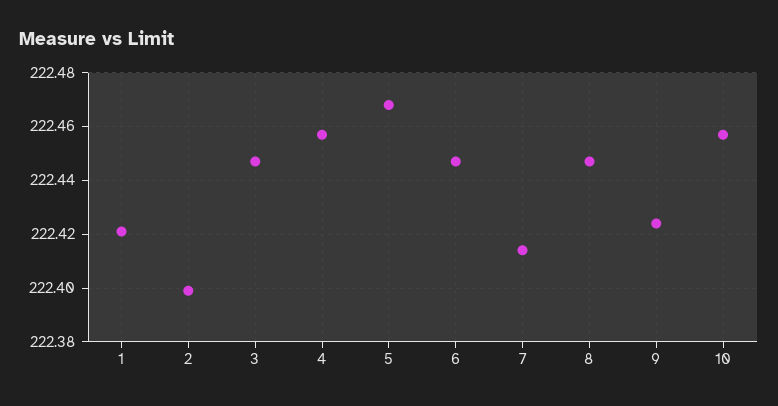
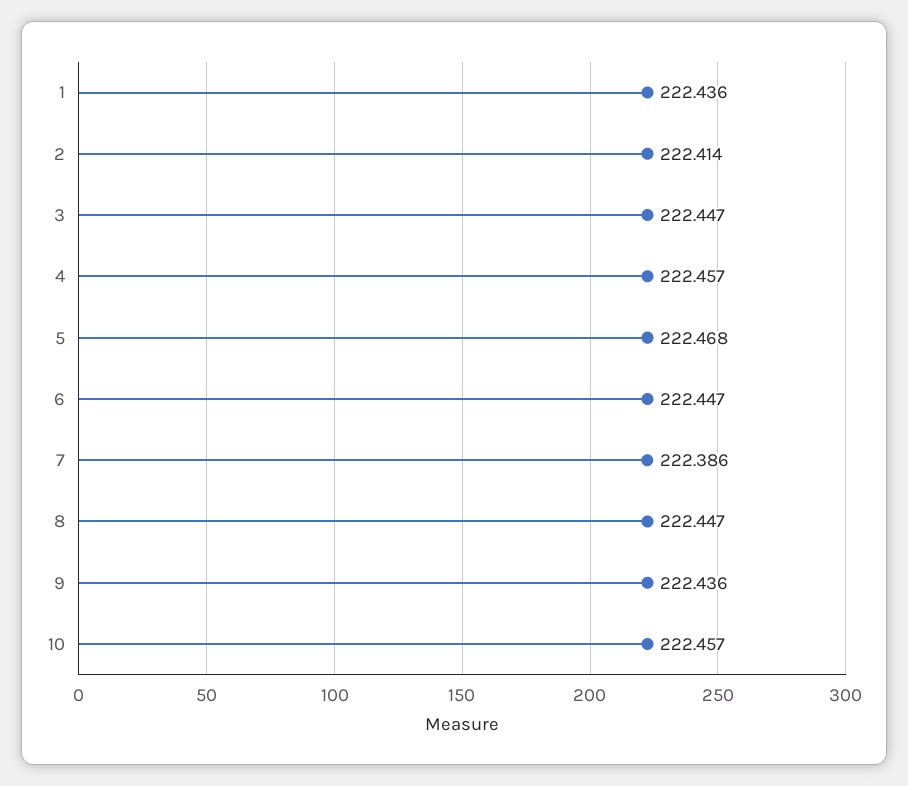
  {
-   "1": 222.42,
+   "1": 222.436,
-   "2": 222.4,
+   "2": 222.414,
    "3": 222.447,
    "4": 222.457,
    "5": 222.468,
    "6": 222.447,
-   "7": 222.415,
+   "7": 222.386,
    "8": 222.447,
-   "9": 222.425,
+   "9": 222.436,
    "10": 222.457
  }

